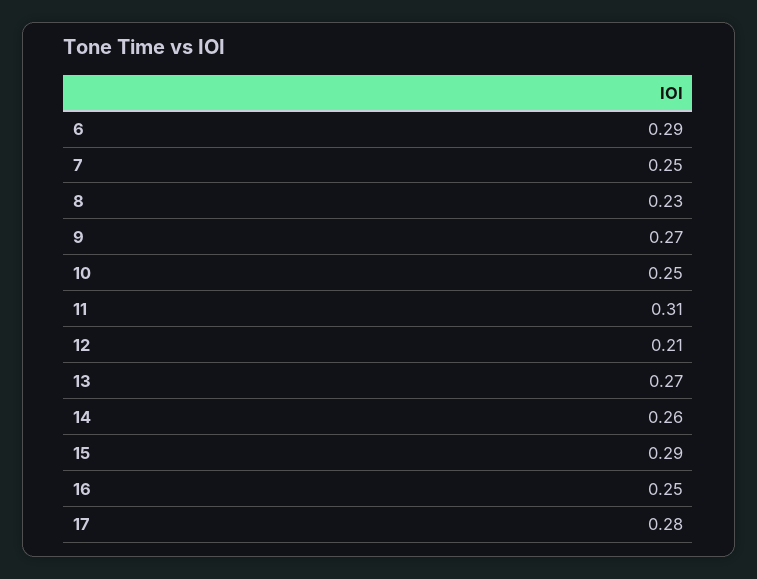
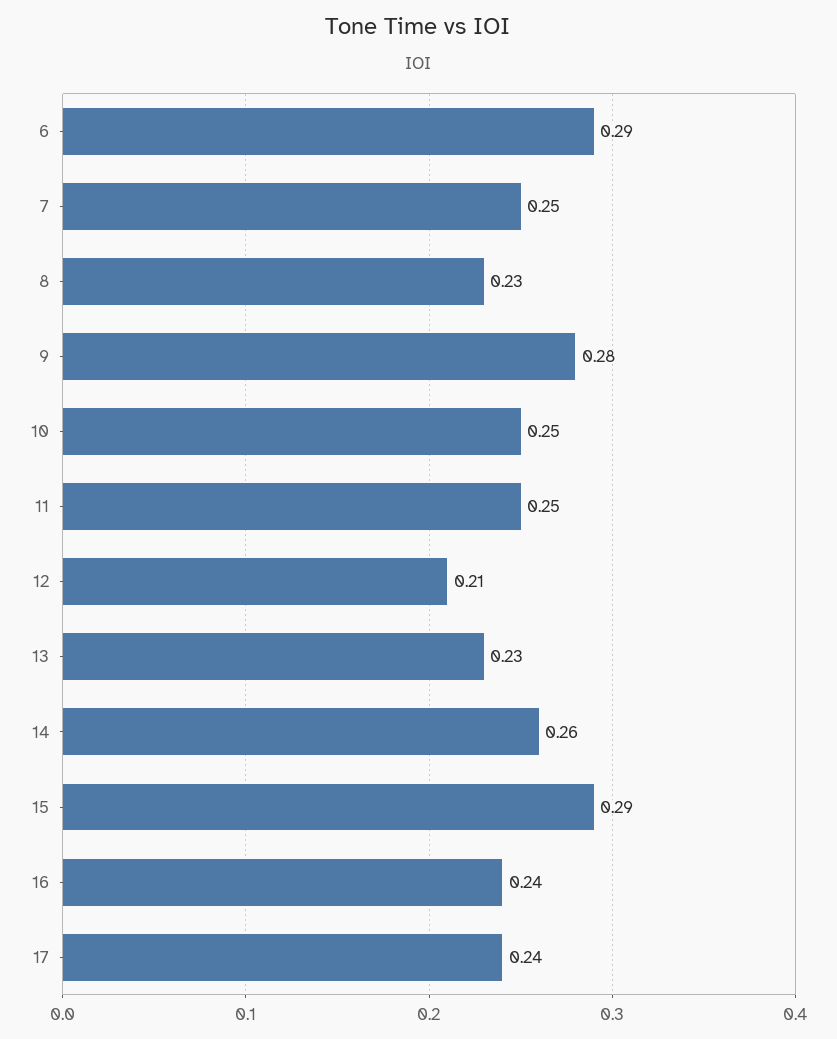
  {
    "6": 0.29,
    "7": 0.25,
    "8": 0.23,
-   "9": 0.27,
+   "9": 0.28,
    "10": 0.25,
-   "11": 0.31,
+   "11": 0.25,
    "12": 0.21,
-   "13": 0.27,
+   "13": 0.23,
    "14": 0.26,
    "15": 0.29,
-   "16": 0.25,
+   "16": 0.24,
-   "17": 0.28
+   "17": 0.24
  }

